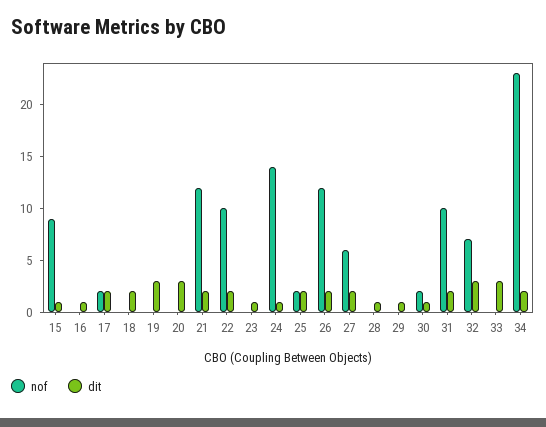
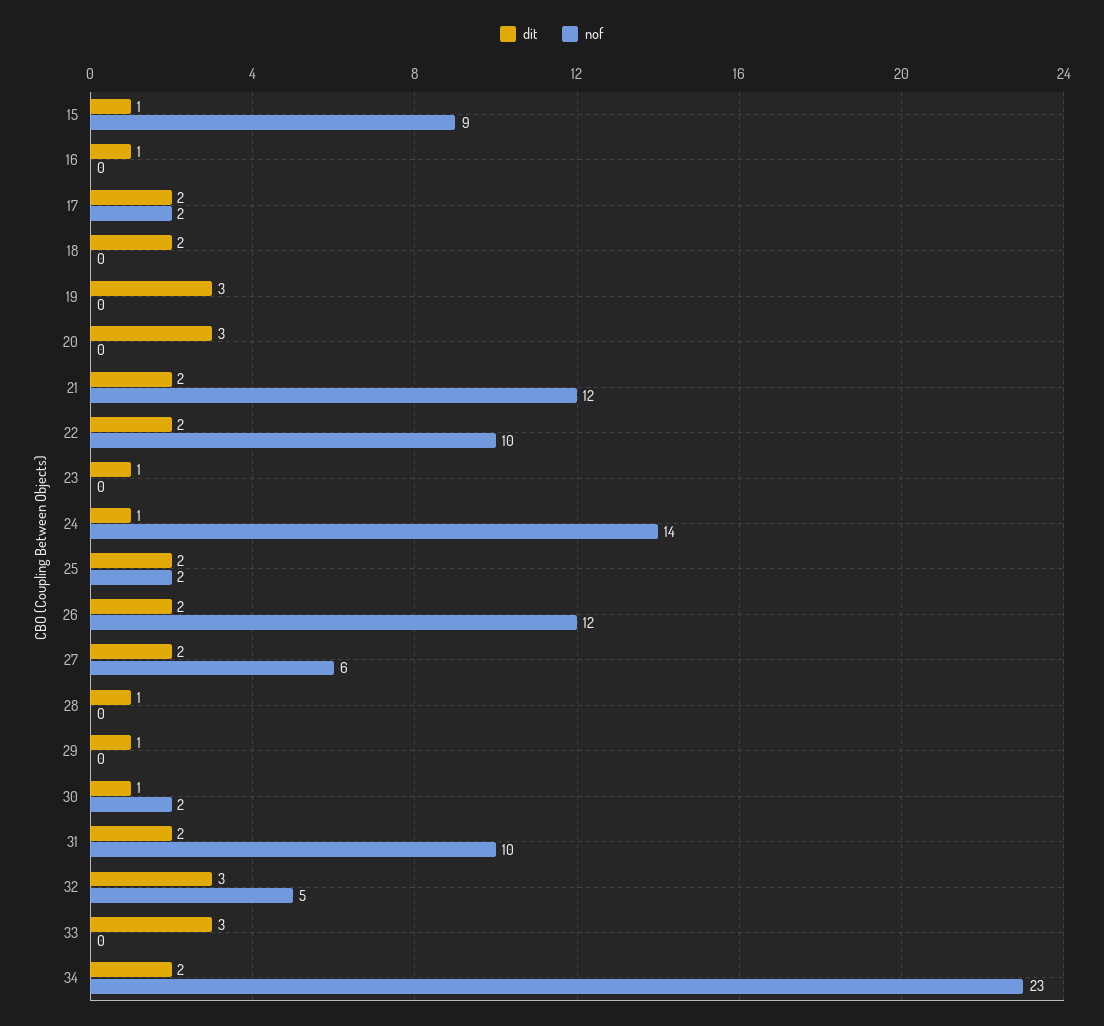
  {
    "nof": {
      "15": 9,
      "16": 0,
      "17": 2,
      "18": 0,
      "19": 0,
      "20": 0,
      "21": 12,
      "22": 10,
      "23": 0,
      "24": 14,
      "25": 2,
      "26": 12,
      "27": 6,
      "28": 0,
      "29": 0,
      "30": 2,
      "31": 10,
-     "32": 7,
+     "32": 5,
      "33": 0,
      "34": 23
    },
    "dit": {
      "15": 1,
      "16": 1,
      "17": 2,
      "18": 2,
      "19": 3,
      "20": 3,
      "21": 2,
      "22": 2,
      "23": 1,
      "24": 1,
      "25": 2,
      "26": 2,
      "27": 2,
      "28": 1,
      "29": 1,
      "30": 1,
      "31": 2,
      "32": 3,
      "33": 3,
      "34": 2
    }
  }

